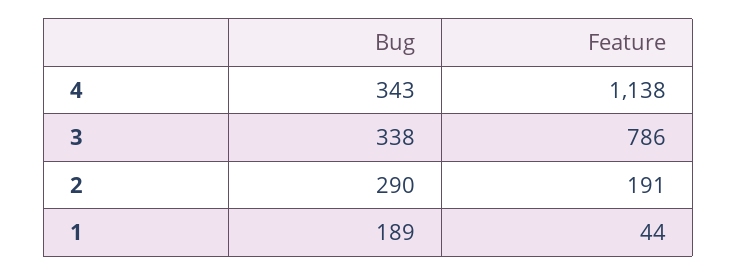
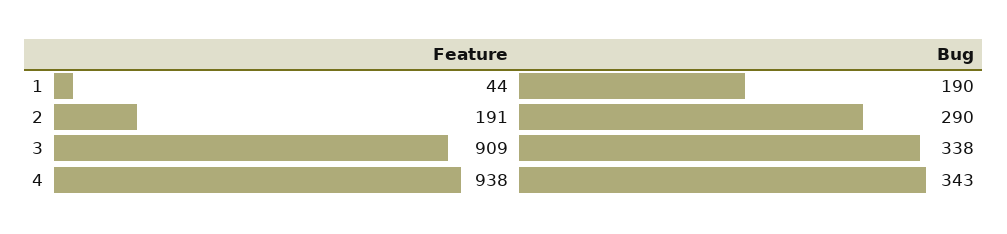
  {
    "Bug": {
      "4": 343,
      "3": 338,
      "2": 290,
-     "1": 189
+     "1": 190
    },
    "Feature": {
-     "4": 1138,
+     "4": 938,
-     "3": 786,
+     "3": 909,
      "2": 191,
      "1": 44
    }
  }

